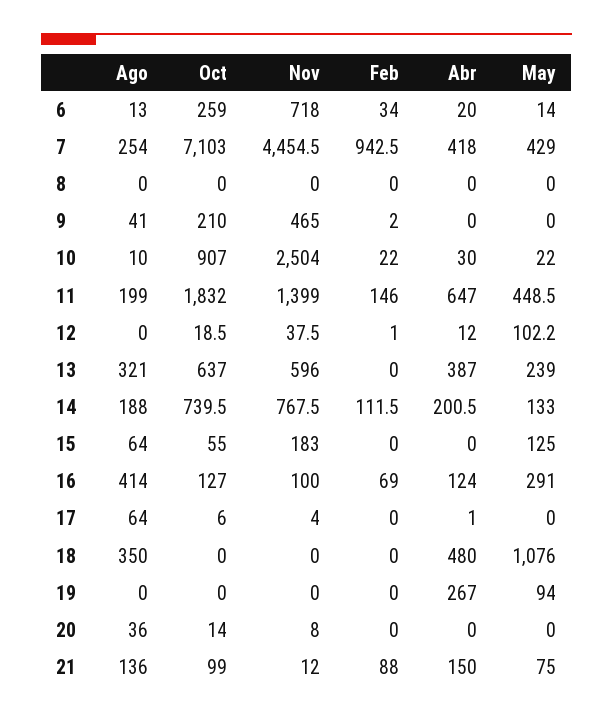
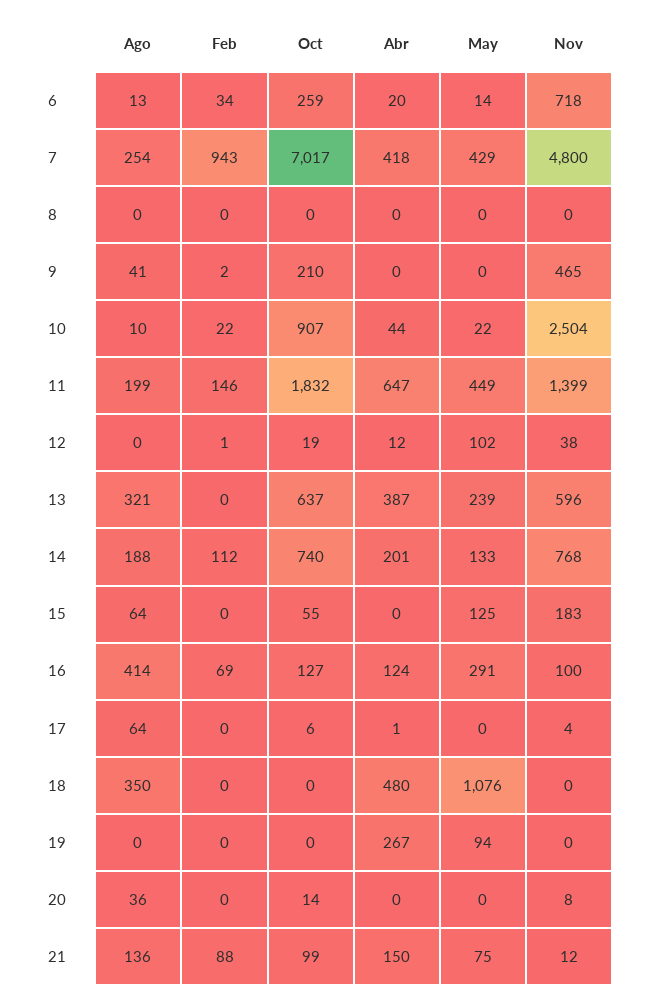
  {
    "Ago": {
      "6": 13,
      "7": 254,
      "8": 0,
      "9": 41,
      "10": 10,
      "11": 199,
      "12": 0,
      "13": 321,
      "14": 188,
      "15": 64,
      "16": 414,
      "17": 64,
      "18": 350,
      "19": 0,
      "20": 36,
      "21": 136
    },
    "Oct": {
      "6": 259,
-     "7": 7103,
+     "7": 7017,
      "8": 0,
      "9": 210,
      "10": 907,
      "11": 1832,
      "12": 18.5,
      "13": 637,
      "14": 739.5,
      "15": 55,
      "16": 127,
      "17": 6,
      "18": 0,
      "19": 0,
      "20": 14,
      "21": 99
    },
    "Nov": {
      "6": 718,
-     "7": 4454.5,
+     "7": 4800,
      "8": 0,
      "9": 465,
      "10": 2504,
      "11": 1399,
      "12": 37.5,
      "13": 596,
      "14": 767.5,
      "15": 183,
      "16": 100,
      "17": 4,
      "18": 0,
      "19": 0,
      "20": 8,
      "21": 12
    },
    "Feb": {
      "6": 34,
      "7": 942.5,
      "8": 0,
      "9": 2,
      "10": 22,
      "11": 146,
      "12": 1,
      "13": 0,
      "14": 111.5,
      "15": 0,
      "16": 69,
      "17": 0,
      "18": 0,
      "19": 0,
      "20": 0,
      "21": 88
    },
    "Abr": {
      "6": 20,
      "7": 418,
      "8": 0,
      "9": 0,
-     "10": 30,
+     "10": 44,
      "11": 647,
      "12": 12,
      "13": 387,
      "14": 200.5,
      "15": 0,
      "16": 124,
      "17": 1,
      "18": 480,
      "19": 267,
      "20": 0,
      "21": 150
    },
    "May": {
      "6": 14,
      "7": 429,
      "8": 0,
      "9": 0,
      "10": 22,
      "11": 448.5,
      "12": 102.2,
      "13": 239,
      "14": 133,
      "15": 125,
      "16": 291,
      "17": 0,
      "18": 1076,
      "19": 94,
      "20": 0,
      "21": 75
    }
  }

